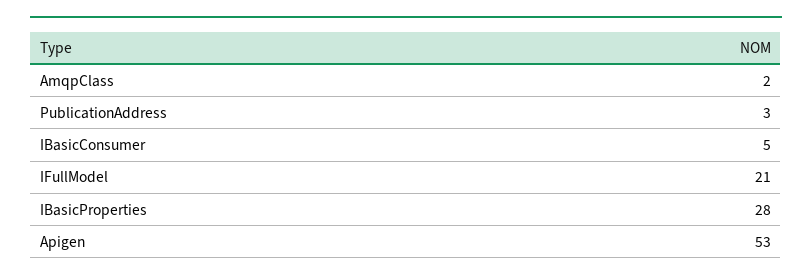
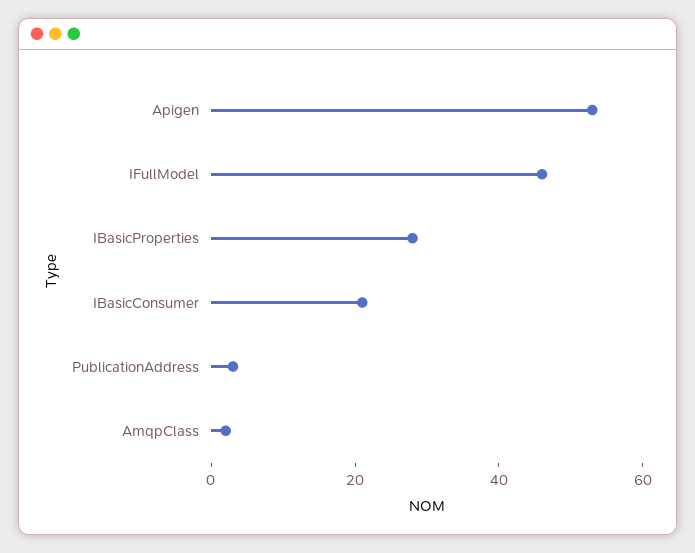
  {
    "AmqpClass": 2,
    "PublicationAddress": 3,
-   "IBasicConsumer": 5,
+   "IBasicConsumer": 20,
-   "IFullModel": 21,
+   "IFullModel": 45,
    "IBasicProperties": 28,
    "Apigen": 53
  }

